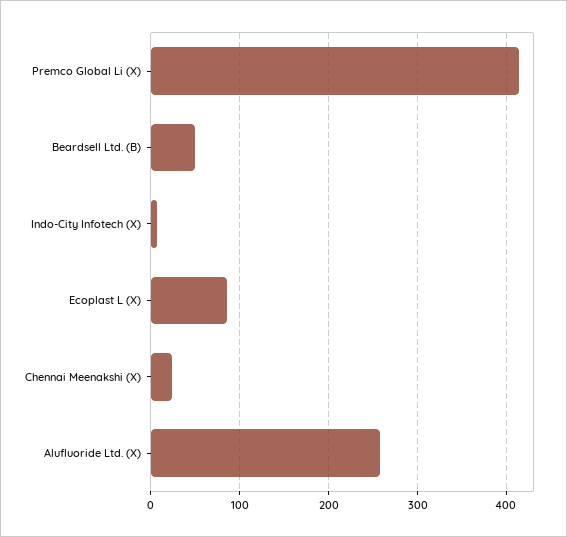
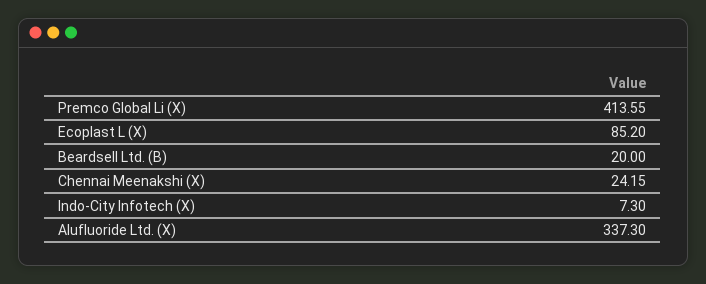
  {
    "Premco Global Li (X)": 413.55,
-   "Beardsell Ltd. (B)": 50,
+   "Beardsell Ltd. (B)": 20,
    "Indo-City Infotech (X)": 7.3,
    "Ecoplast L (X)": 85.2,
    "Chennai Meenakshi (X)": 24.15,
-   "Alufluoride Ltd. (X)": 260
+   "Alufluoride Ltd. (X)": 337.3
  }

